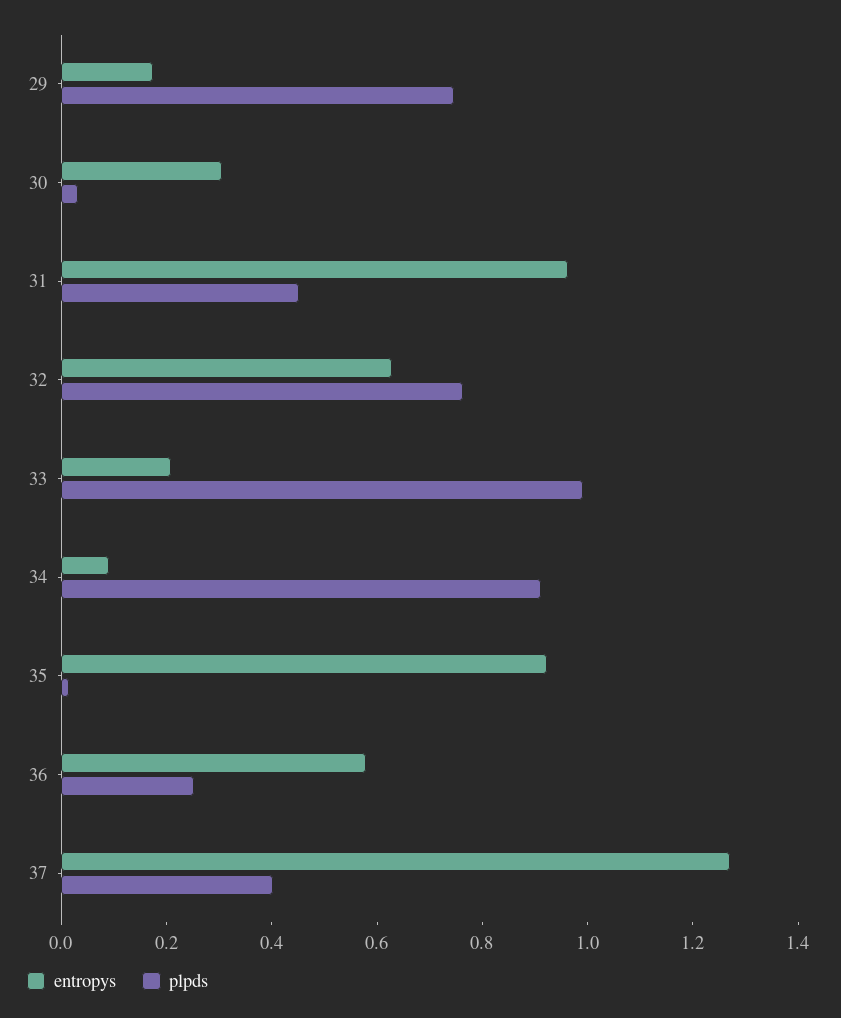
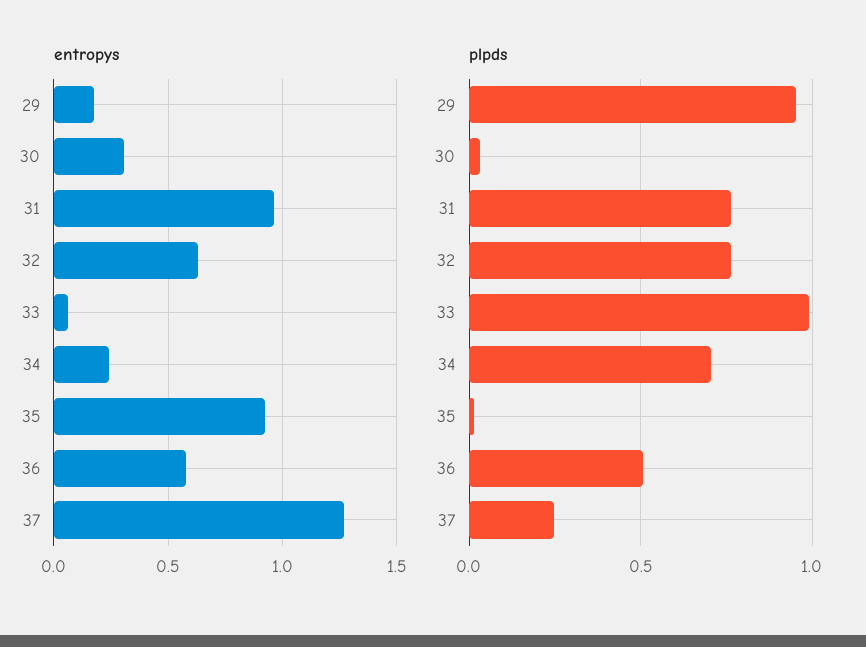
  {
    "entropys": {
      "29": 0.15,
      "30": 0.3,
      "31": 0.95,
      "32": 0.65,
-     "33": 0.2,
+     "33": 0.05,
-     "34": 0.1,
+     "34": 0.25,
      "35": 0.9,
      "36": 0.6,
      "37": 1.25
    },
    "plpds": {
-     "29": 0.75,
+     "29": 0.95,
      "30": 0.05,
-     "31": 0.45,
+     "31": 0.75,
      "32": 0.75,
      "33": 1,
-     "34": 0.9,
+     "34": 0.7,
      "35": 0,
-     "36": 0.25,
+     "36": 0.5,
-     "37": 0.4
+     "37": 0.25
    }
  }

